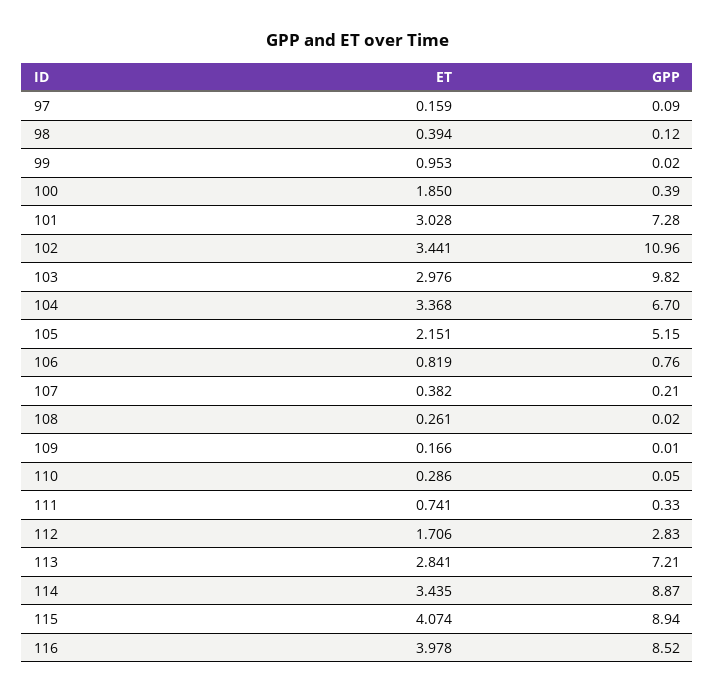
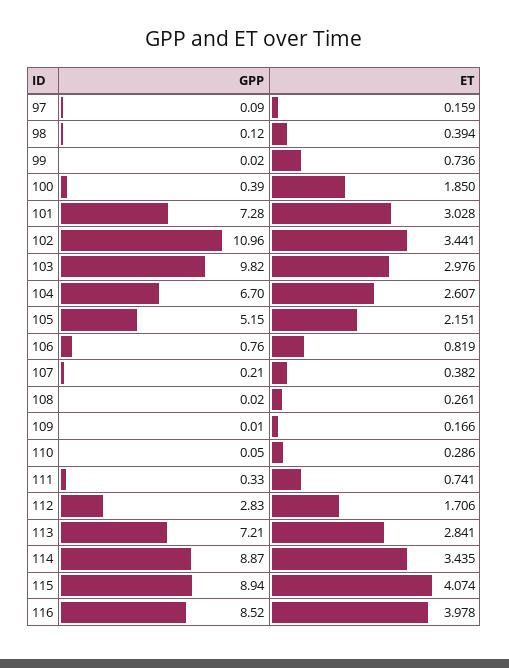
  {
    "ET": {
      "97": 0.159,
      "98": 0.394,
-     "99": 0.953,
+     "99": 0.736,
      "100": 1.85,
      "101": 3.028,
      "102": 3.441,
      "103": 2.976,
-     "104": 3.368,
+     "104": 2.607,
      "105": 2.151,
      "106": 0.819,
      "107": 0.382,
      "108": 0.261,
      "109": 0.166,
      "110": 0.286,
      "111": 0.741,
      "112": 1.706,
      "113": 2.841,
      "114": 3.435,
      "115": 4.074,
      "116": 3.978
    },
    "GPP": {
      "97": 0.09,
      "98": 0.12,
      "99": 0.02,
      "100": 0.39,
      "101": 7.28,
      "102": 10.96,
      "103": 9.82,
      "104": 6.7,
      "105": 5.15,
      "106": 0.76,
      "107": 0.21,
      "108": 0.02,
      "109": 0.01,
      "110": 0.05,
      "111": 0.33,
      "112": 2.83,
      "113": 7.21,
      "114": 8.87,
      "115": 8.94,
      "116": 8.52
    }
  }

